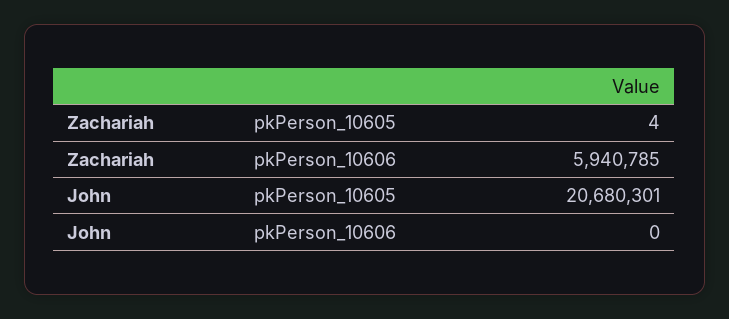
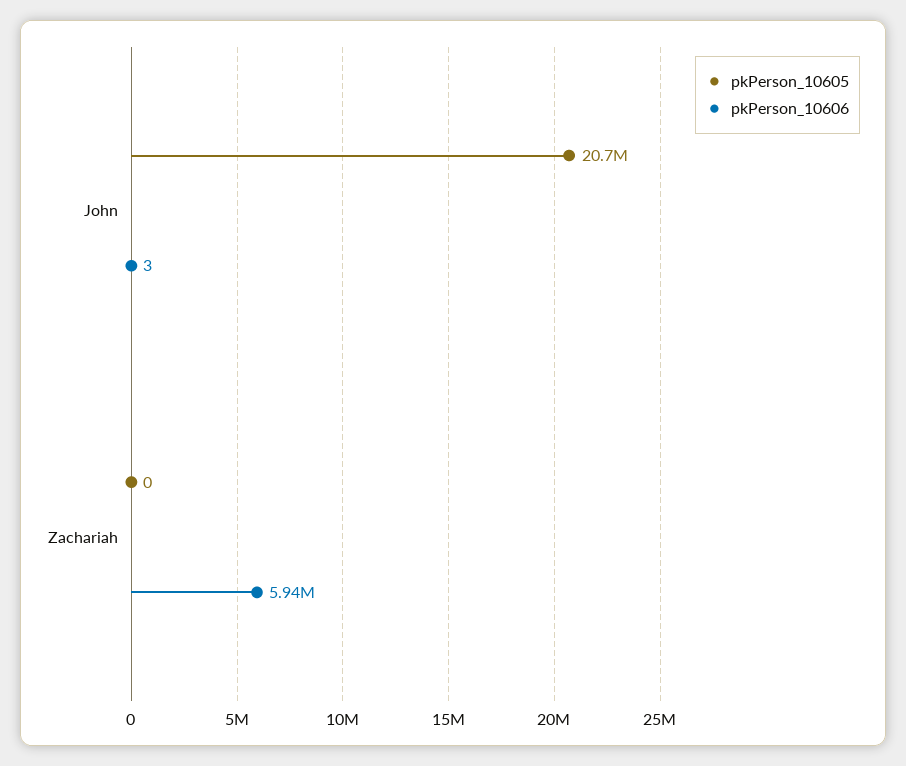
  {
    "pkPerson_10605": {
-     "Zachariah": 4,
+     "Zachariah": 0,
      "John": 20680301
    },
    "pkPerson_10606": {
      "Zachariah": 5940785,
-     "John": 0
+     "John": 3
    }
  }

